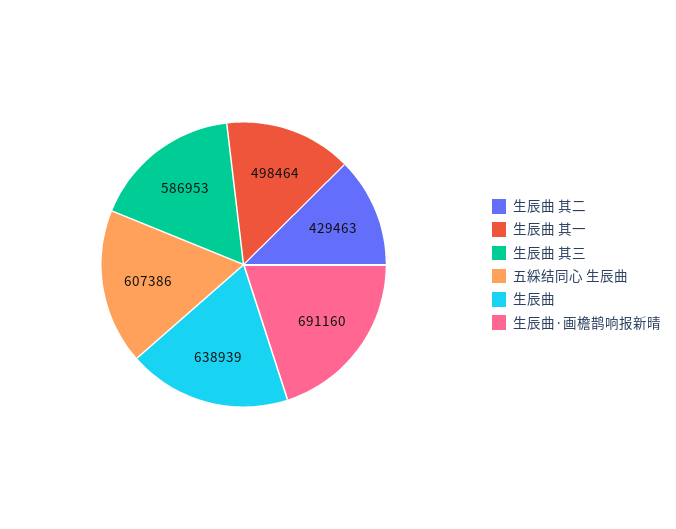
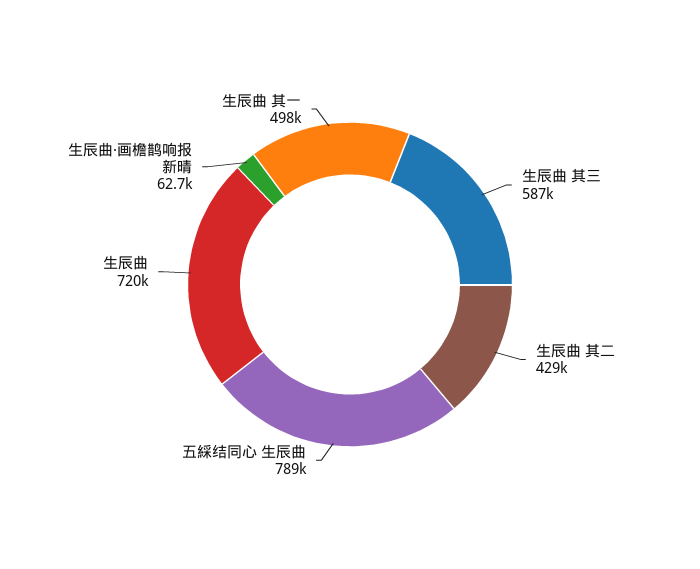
  {
    "生辰曲 其二": 429463,
    "生辰曲 其一": 498464,
    "生辰曲 其三": 586953,
-   "五綵结同心 生辰曲": 607386,
+   "五綵结同心 生辰曲": 789000,
-   "生辰曲": 638939,
+   "生辰曲": 720000,
-   "生辰曲·画檐鹊响报新晴": 691160
+   "生辰曲·画檐鹊响报新晴": 62700
  }

